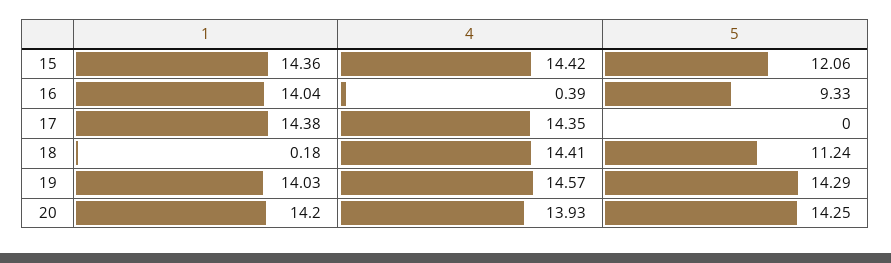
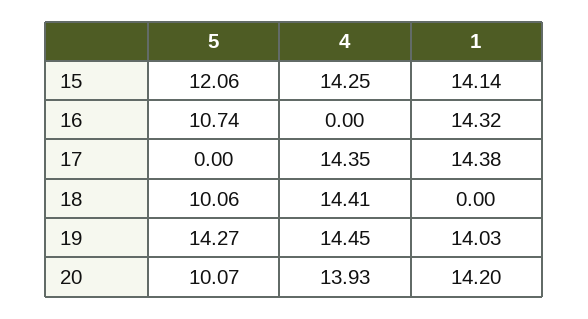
  {
    "1": {
-     "15": 14.36,
+     "15": 14.14,
-     "16": 14.04,
+     "16": 14.32,
      "17": 14.38,
-     "18": 0.18,
+     "18": 0,
      "19": 14.03,
      "20": 14.2
    },
    "4": {
-     "15": 14.42,
+     "15": 14.25,
-     "16": 0.39,
+     "16": 0,
      "17": 14.35,
      "18": 14.41,
-     "19": 14.57,
+     "19": 14.45,
      "20": 13.93
    },
    "5": {
      "15": 12.06,
-     "16": 9.33,
+     "16": 10.74,
      "17": 0,
-     "18": 11.24,
+     "18": 10.06,
-     "19": 14.29,
+     "19": 14.27,
-     "20": 14.25
+     "20": 10.07
    }
  }

